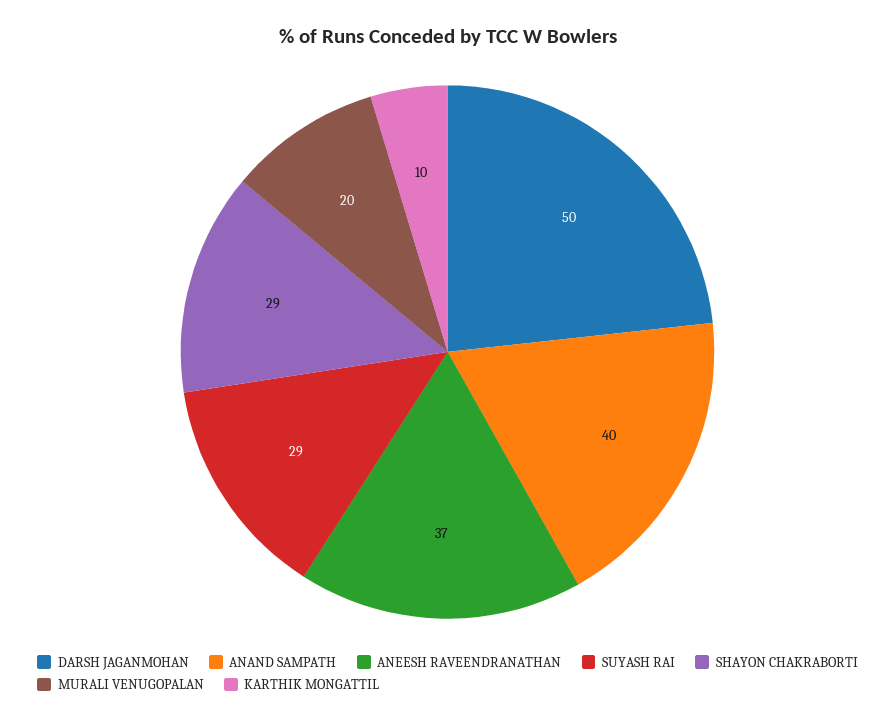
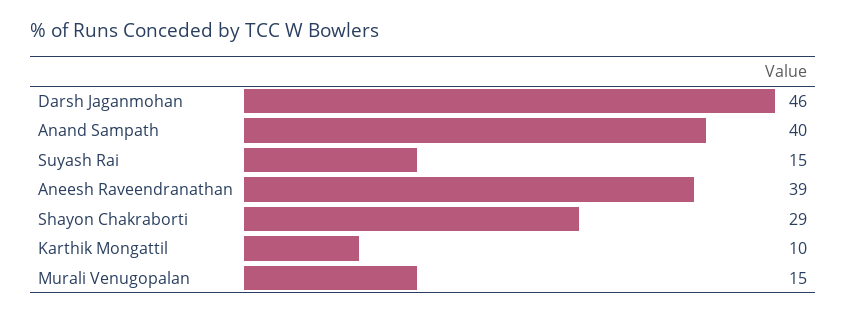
  {
-   "DARSH JAGANMOHAN": 50,
+   "DARSH JAGANMOHAN": 46,
    "ANAND SAMPATH": 40,
-   "ANEESH RAVEENDRANATHAN": 37,
+   "ANEESH RAVEENDRANATHAN": 39,
-   "SUYASH RAI": 29,
+   "SUYASH RAI": 15,
    "SHAYON CHAKRABORTI": 29,
-   "MURALI VENUGOPALAN": 20,
+   "MURALI VENUGOPALAN": 15,
    "KARTHIK MONGATTIL": 10
  }

